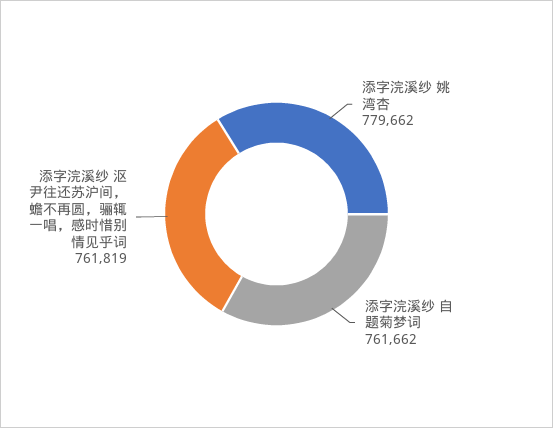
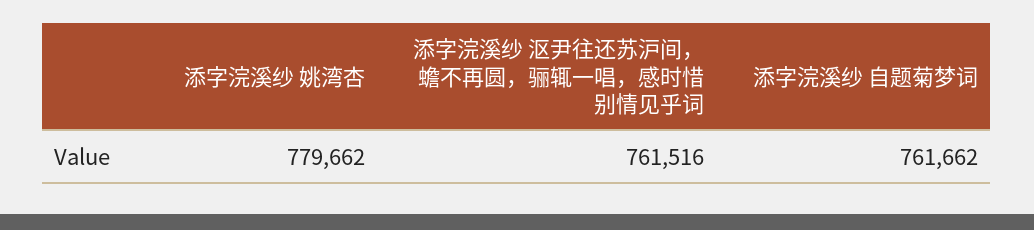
  {
    "添字浣溪纱 姚湾杏": 779662,
    "添字浣溪纱 自题菊梦词": 761662,
-   "添字浣溪纱 沤尹往还苏沪间，蟾不再圆，骊辄一唱，感时惜别情见乎词": 761819
+   "添字浣溪纱 沤尹往还苏沪间，蟾不再圆，骊辄一唱，感时惜别情见乎词": 761516
  }

